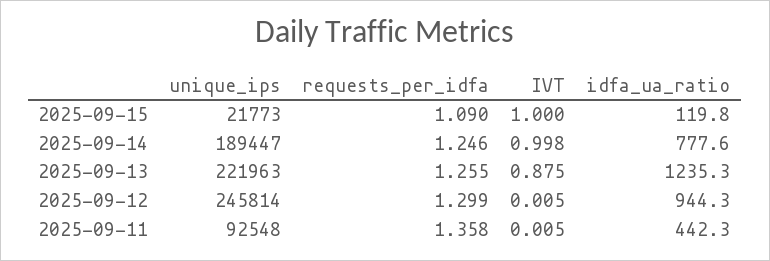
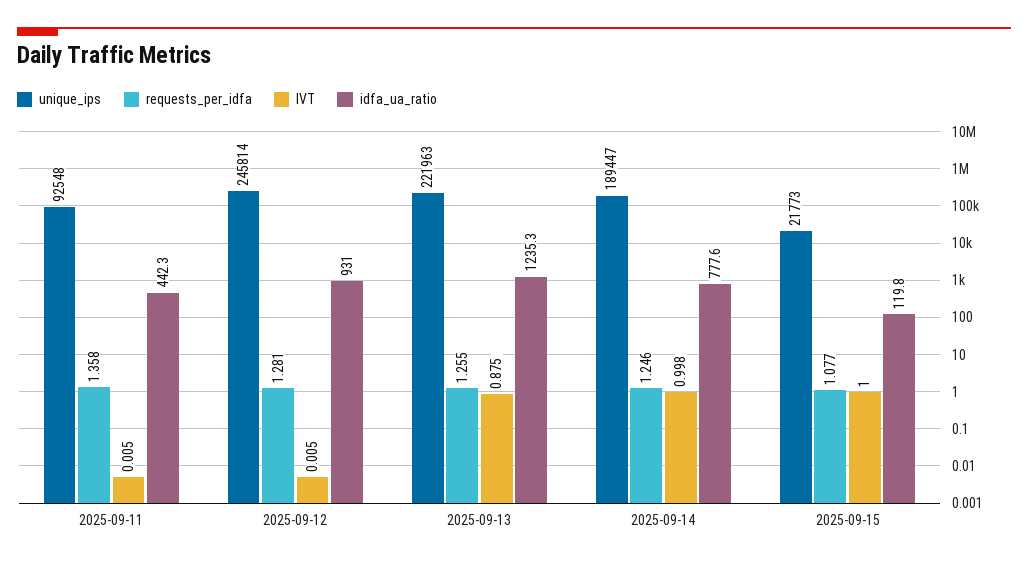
  {
    "unique_ips": {
      "2025-09-15": 21773,
      "2025-09-14": 189447,
      "2025-09-13": 221963,
      "2025-09-12": 245814,
      "2025-09-11": 92548
    },
    "requests_per_idfa": {
-     "2025-09-15": 1.09,
+     "2025-09-15": 1.077,
      "2025-09-14": 1.246,
      "2025-09-13": 1.255,
-     "2025-09-12": 1.299,
+     "2025-09-12": 1.281,
      "2025-09-11": 1.358
    },
    "IVT": {
      "2025-09-15": 1,
      "2025-09-14": 0.998,
      "2025-09-13": 0.875,
      "2025-09-12": 0.005,
      "2025-09-11": 0.005
    },
    "idfa_ua_ratio": {
      "2025-09-15": 119.8,
      "2025-09-14": 777.6,
      "2025-09-13": 1235.3,
-     "2025-09-12": 944.3,
+     "2025-09-12": 931,
      "2025-09-11": 442.3
    }
  }

